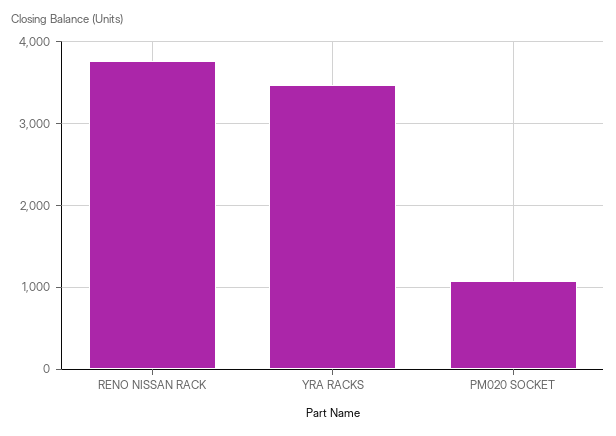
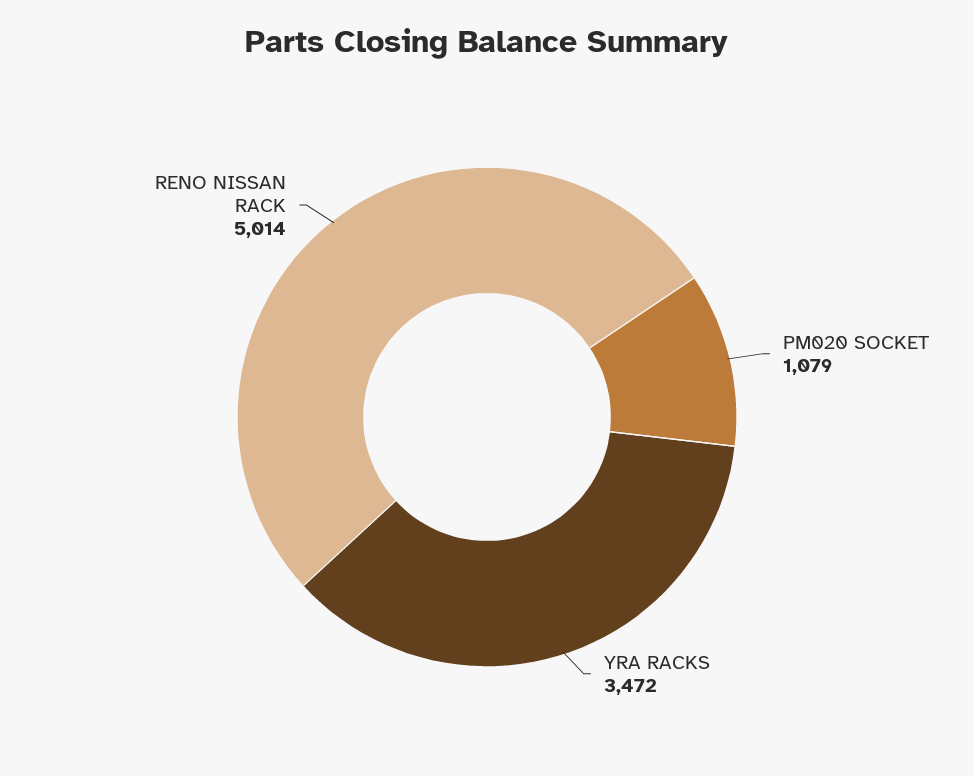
  {
-   "RENO NISSAN RACK": 3800,
+   "RENO NISSAN RACK": 5014,
    "YRA RACKS": 3472,
    "PM020 SOCKET": 1079
  }

